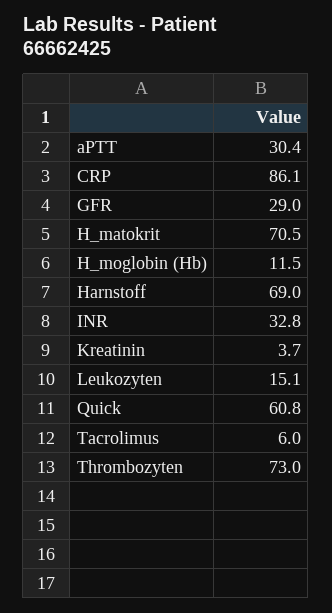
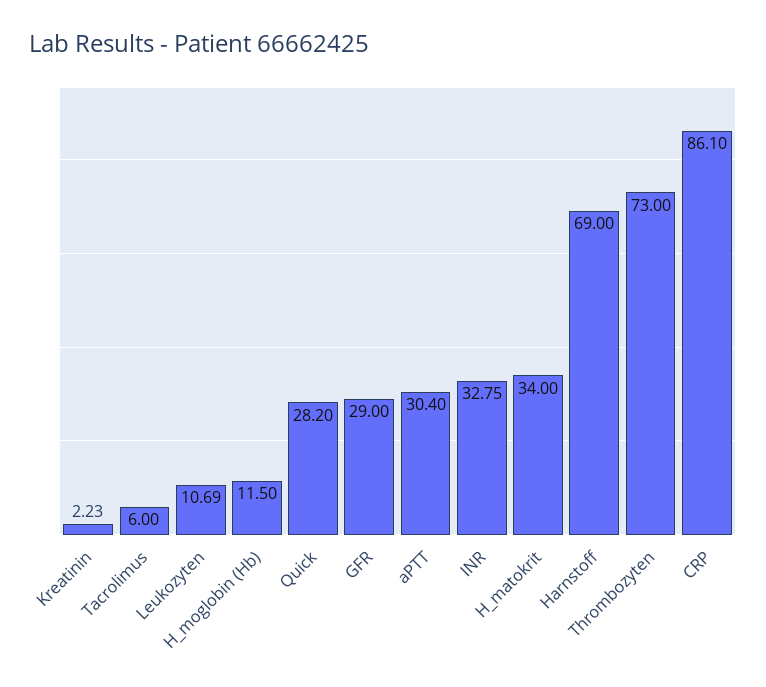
  {
    "aPTT": 30.4,
    "CRP": 86.1,
    "GFR": 29,
-   "H_matokrit": 70.5,
+   "H_matokrit": 34,
    "H_moglobin (Hb)": 11.5,
    "Harnstoff": 69,
    "INR": 32.75,
-   "Kreatinin": 3.7,
+   "Kreatinin": 2.23,
-   "Leukozyten": 15.1,
+   "Leukozyten": 10.69,
-   "Quick": 60.8,
+   "Quick": 28.2,
    "Tacrolimus": 6,
    "Thrombozyten": 73
  }

